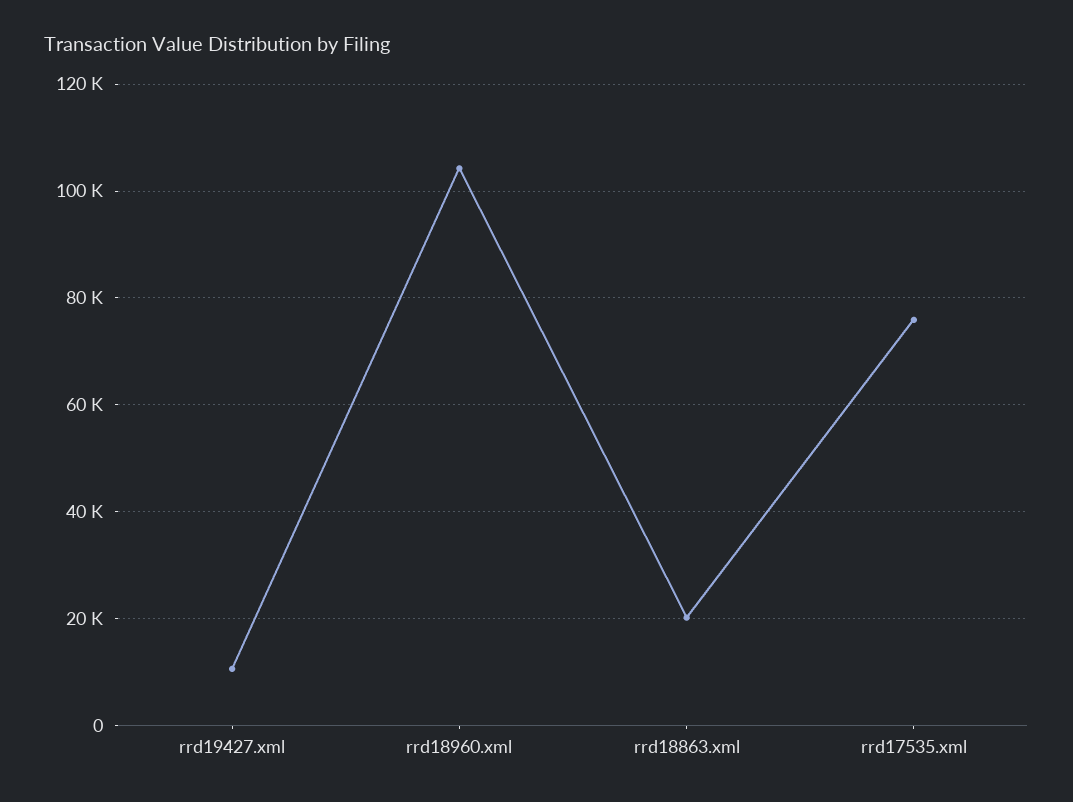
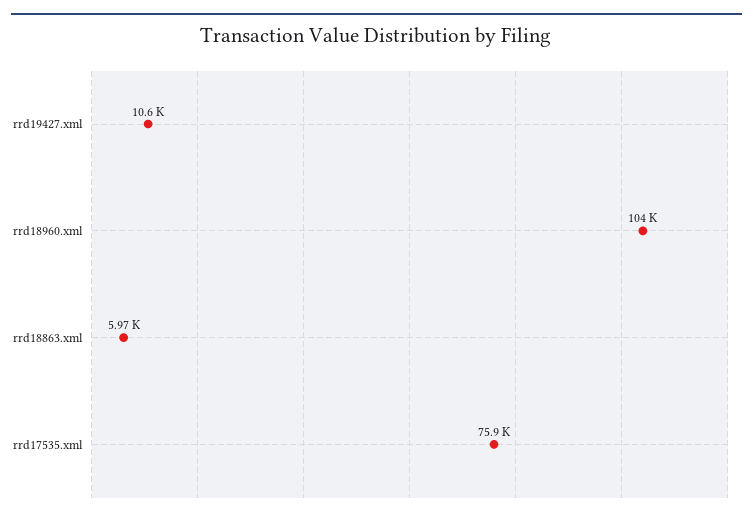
  {
    "rrd19427.xml": 10600,
    "rrd18960.xml": 104000,
-   "rrd18863.xml": 20000,
+   "rrd18863.xml": 5970,
    "rrd17535.xml": 75900
  }

